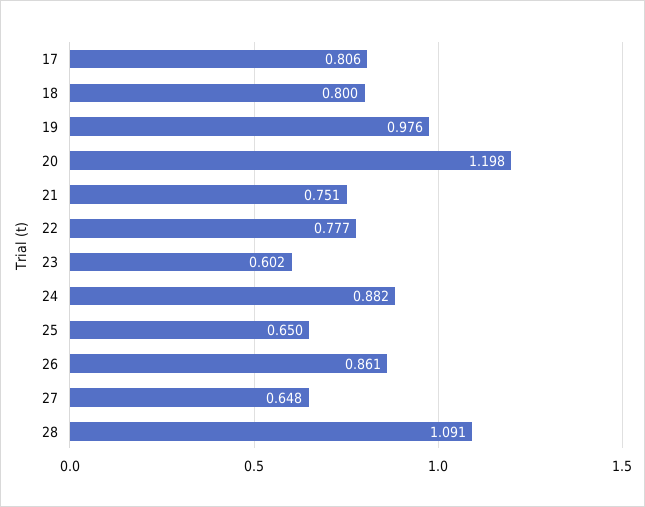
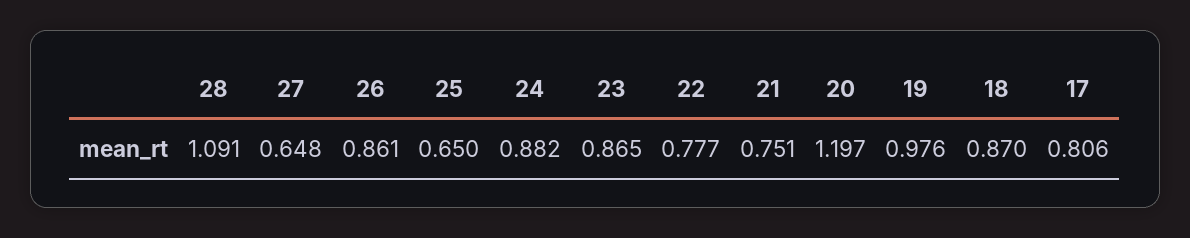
  {
    "17": 0.806,
-   "18": 0.8,
+   "18": 0.87,
    "19": 0.976,
-   "20": 1.198,
+   "20": 1.197,
    "21": 0.751,
    "22": 0.777,
-   "23": 0.602,
+   "23": 0.865,
    "24": 0.882,
    "25": 0.65,
    "26": 0.861,
    "27": 0.648,
    "28": 1.091
  }

